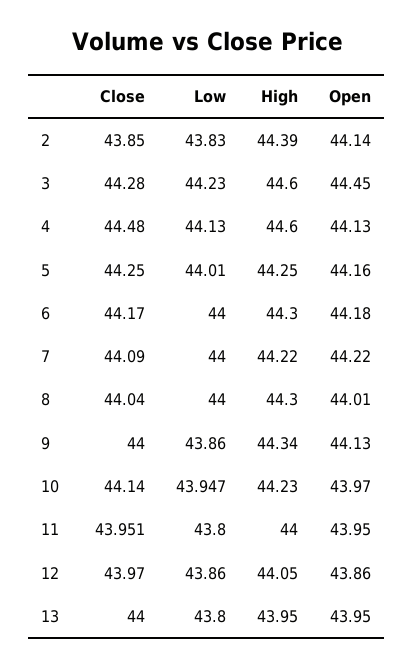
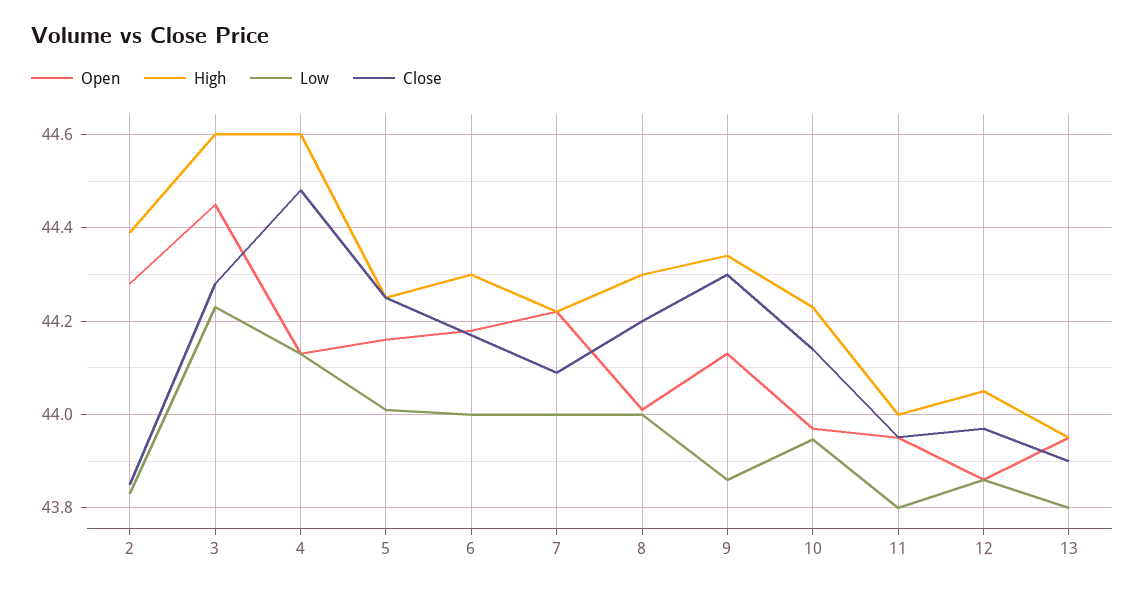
  {
    "Close": {
      "2": 43.85,
      "3": 44.28,
      "4": 44.48,
      "5": 44.25,
      "6": 44.17,
      "7": 44.09,
-     "8": 44.04,
+     "8": 44.2,
-     "9": 44,
+     "9": 44.3,
      "10": 44.14,
      "11": 43.951,
      "12": 43.97,
-     "13": 44
+     "13": 43.9
    },
    "Low": {
      "2": 43.83,
      "3": 44.23,
      "4": 44.13,
      "5": 44.01,
      "6": 44,
      "7": 44,
      "8": 44,
      "9": 43.86,
      "10": 43.947,
      "11": 43.8,
      "12": 43.86,
      "13": 43.8
    },
    "High": {
      "2": 44.39,
      "3": 44.6,
      "4": 44.6,
      "5": 44.25,
      "6": 44.3,
      "7": 44.22,
      "8": 44.3,
      "9": 44.34,
      "10": 44.23,
      "11": 44,
      "12": 44.05,
      "13": 43.95
    },
    "Open": {
-     "2": 44.14,
+     "2": 44.28,
      "3": 44.45,
      "4": 44.13,
      "5": 44.16,
      "6": 44.18,
      "7": 44.22,
      "8": 44.01,
      "9": 44.13,
      "10": 43.97,
      "11": 43.95,
      "12": 43.86,
      "13": 43.95
    }
  }

